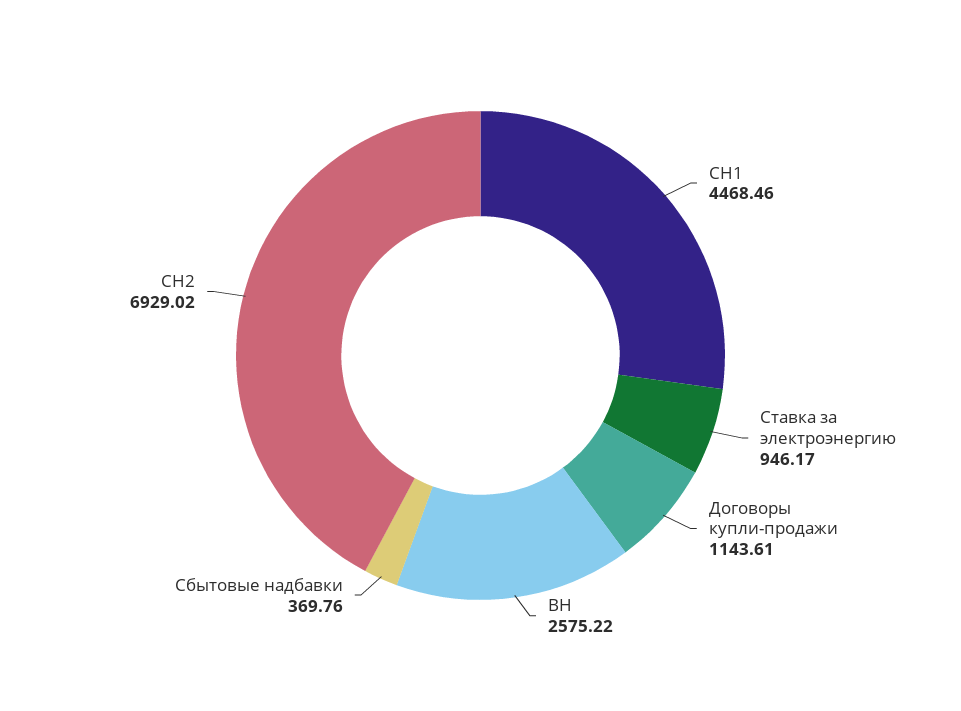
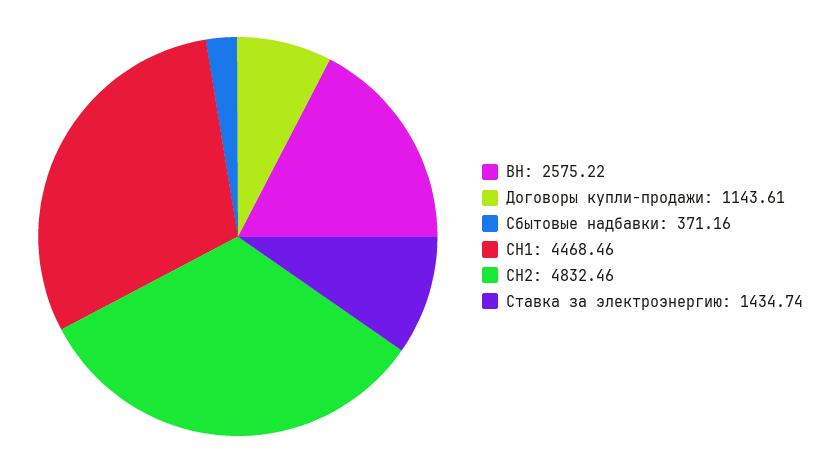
  {
    "СН1": 4468.46,
-   "Ставка за электроэнергию": 946.17,
+   "Ставка за электроэнергию": 1434.74,
    "Договоры купли-продажи": 1143.61,
    "ВН": 2575.22,
-   "Сбытовые надбавки": 369.76,
+   "Сбытовые надбавки": 371.16,
-   "СН2": 6929.02
+   "СН2": 4832.46
  }

